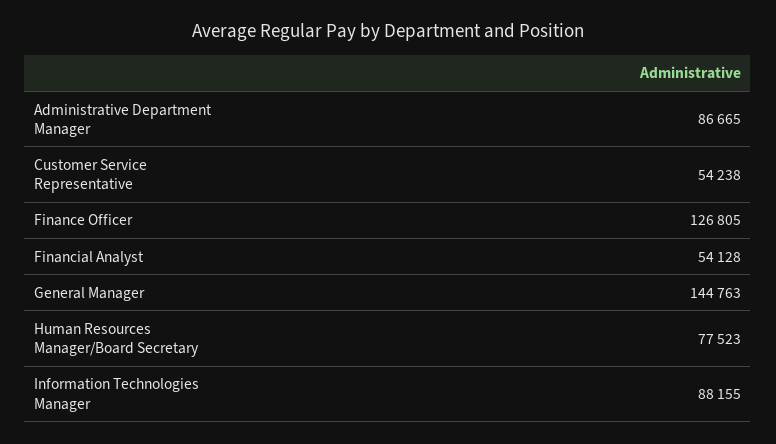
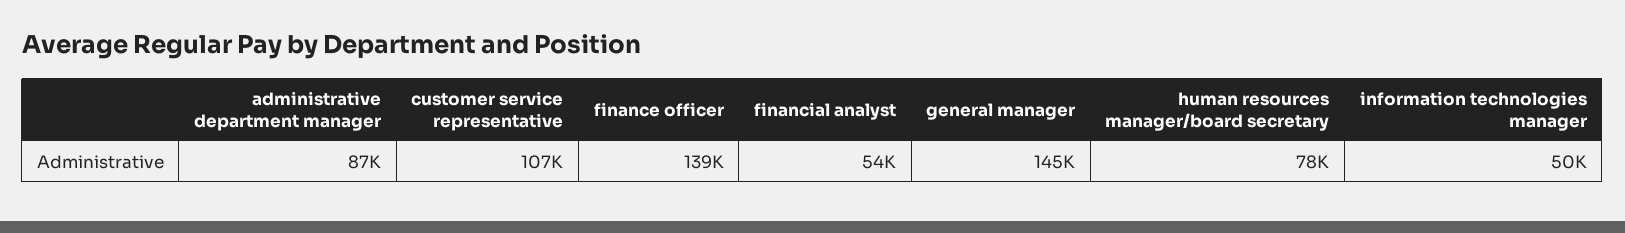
  {
    "Administrative Department Manager": 86665,
-   "Customer Service Representative": 54238,
+   "Customer Service Representative": 107000,
-   "Finance Officer": 126805,
+   "Finance Officer": 139000,
    "Financial Analyst": 54128,
    "General Manager": 144763,
    "Human Resources Manager/Board Secretary": 77523,
-   "Information Technologies Manager": 88155
+   "Information Technologies Manager": 50000
  }

